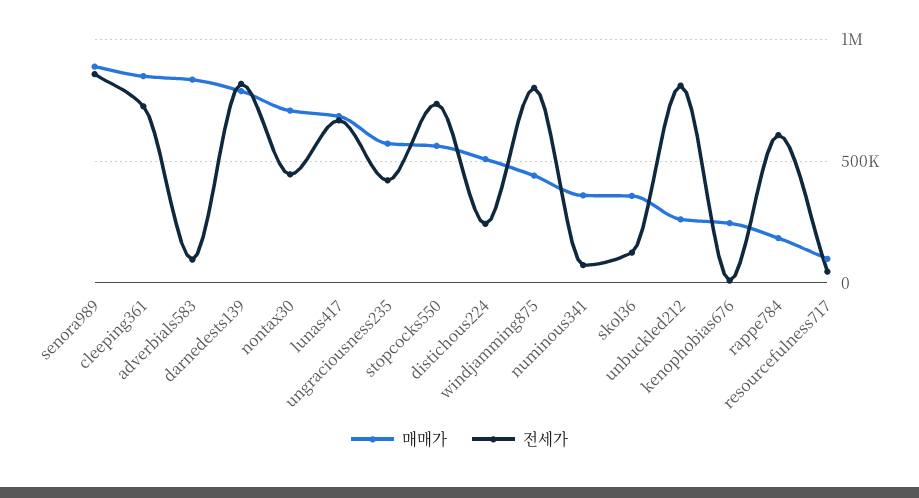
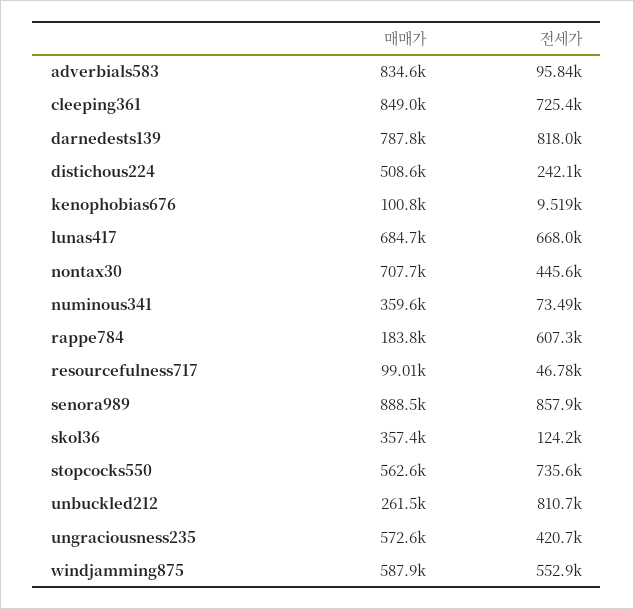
  {
    "매매가": {
      "senora989": 888500,
      "cleeping361": 849000,
      "adverbials583": 834600,
      "darnedests139": 787800,
      "nontax30": 707700,
      "lunas417": 684700,
      "ungraciousness235": 572600,
      "stopcocks550": 562600,
      "distichous224": 508600,
-     "windjamming875": 450000,
+     "windjamming875": 587900,
      "numinous341": 359600,
      "skol36": 357400,
      "unbuckled212": 261500,
-     "kenophobias676": 250000,
+     "kenophobias676": 100800,
      "rappe784": 183800,
      "resourcefulness717": 99010
    },
    "전세가": {
      "senora989": 857900,
      "cleeping361": 725400,
      "adverbials583": 95840,
      "darnedests139": 818000,
      "nontax30": 445600,
      "lunas417": 668000,
      "ungraciousness235": 420700,
      "stopcocks550": 735600,
      "distichous224": 242100,
-     "windjamming875": 800000,
+     "windjamming875": 552900,
      "numinous341": 73490,
      "skol36": 124200,
      "unbuckled212": 810700,
      "kenophobias676": 9519,
      "rappe784": 607300,
      "resourcefulness717": 46780
    }
  }

